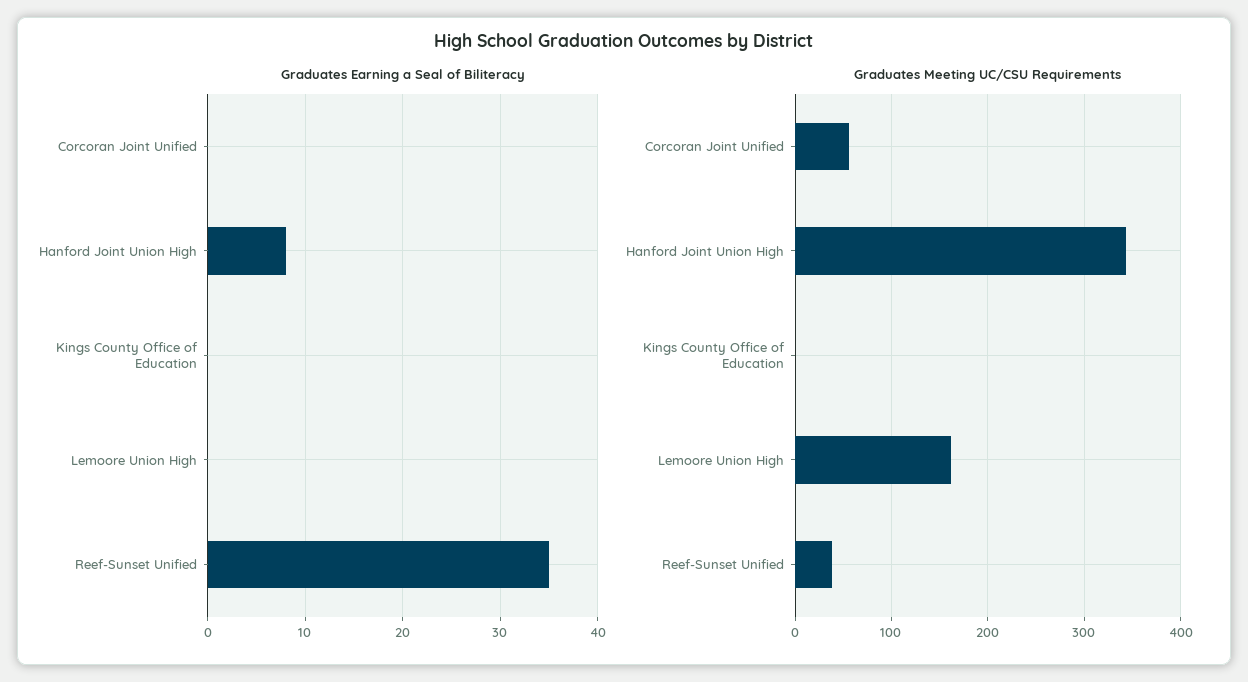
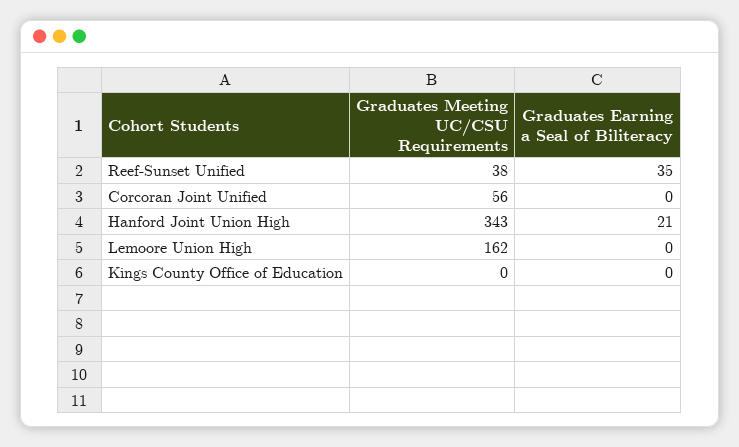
  {
    "Graduates Earning a Seal of Biliteracy": {
      "Corcoran Joint Unified": 0,
-     "Hanford Joint Union High": 8,
+     "Hanford Joint Union High": 21,
      "Kings County Office of Education": 0,
      "Lemoore Union High": 0,
      "Reef-Sunset Unified": 35
    },
    "Graduates Meeting UC/CSU Requirements": {
      "Corcoran Joint Unified": 56,
      "Hanford Joint Union High": 343,
      "Kings County Office of Education": 0,
      "Lemoore Union High": 162,
      "Reef-Sunset Unified": 38
    }
  }

